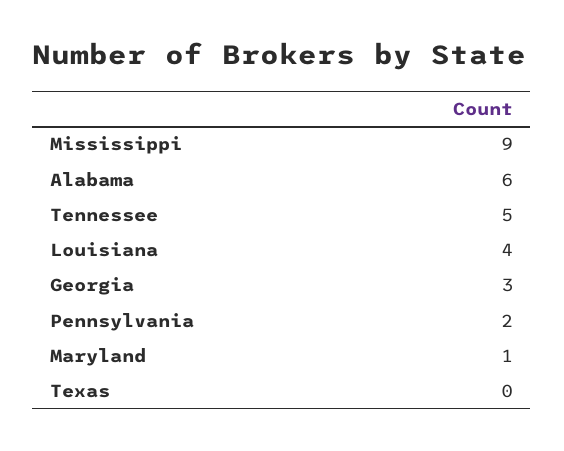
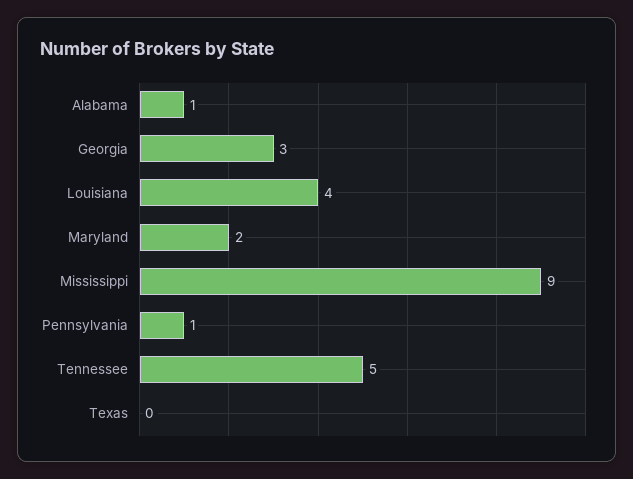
  {
    "Mississippi": 9,
-   "Alabama": 6,
+   "Alabama": 1,
    "Tennessee": 5,
    "Louisiana": 4,
    "Georgia": 3,
-   "Pennsylvania": 2,
+   "Pennsylvania": 1,
-   "Maryland": 1,
+   "Maryland": 2,
    "Texas": 0
  }

